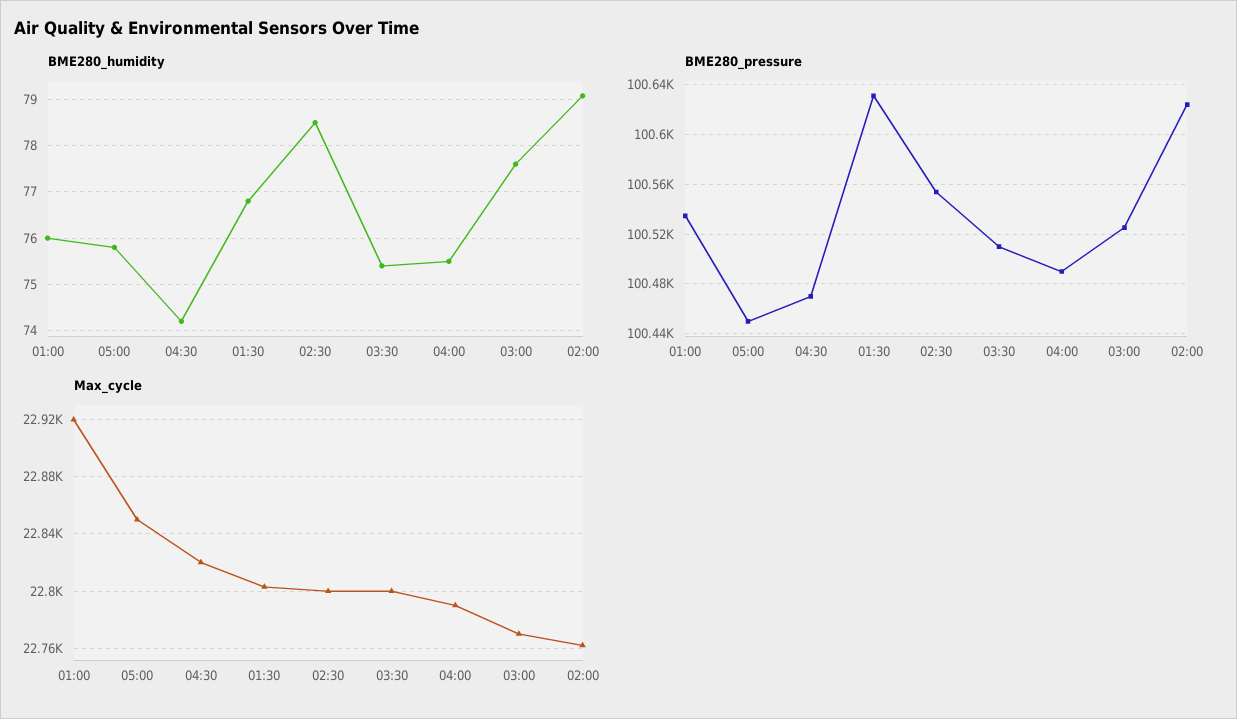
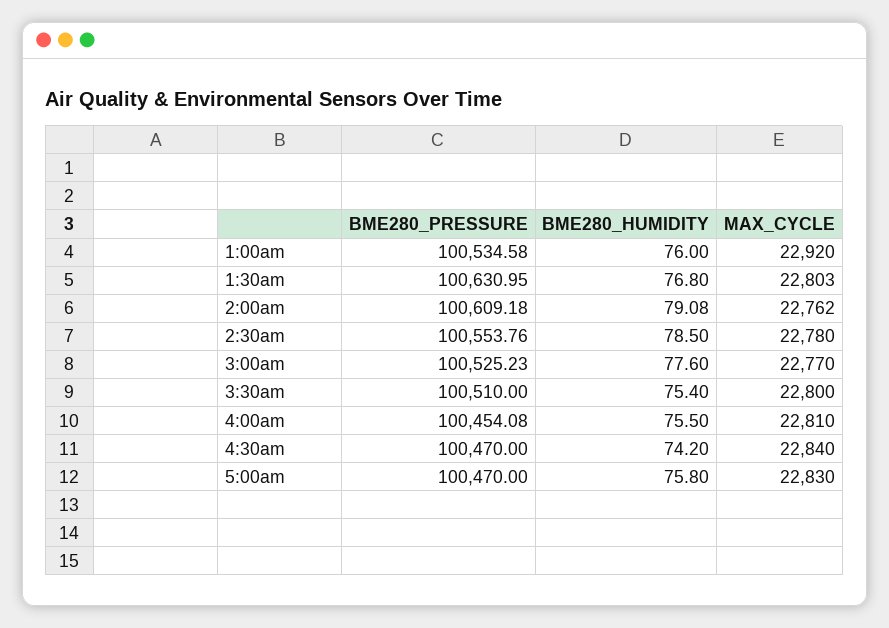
  {
    "BME280_humidity": {
      "01:00": 76,
      "05:00": 75.8,
      "04:30": 74.2,
      "01:30": 76.8,
      "02:30": 78.5,
      "03:30": 75.4,
      "04:00": 75.5,
      "03:00": 77.6,
      "02:00": 79.08
    },
    "BME280_pressure": {
      "01:00": 100534.58,
-     "05:00": 100450,
+     "05:00": 100470,
      "04:30": 100470,
      "01:30": 100630.95,
      "02:30": 100553.76,
      "03:30": 100510,
-     "04:00": 100490,
+     "04:00": 100454.08,
      "03:00": 100525.23,
-     "02:00": 100625
+     "02:00": 100609.18
    },
    "Max_cycle": {
      "01:00": 22920,
-     "05:00": 22850,
+     "05:00": 22830,
-     "04:30": 22820,
+     "04:30": 22840,
      "01:30": 22803,
-     "02:30": 22800,
+     "02:30": 22780,
      "03:30": 22800,
-     "04:00": 22790,
+     "04:00": 22810,
      "03:00": 22770,
      "02:00": 22762
    }
  }

